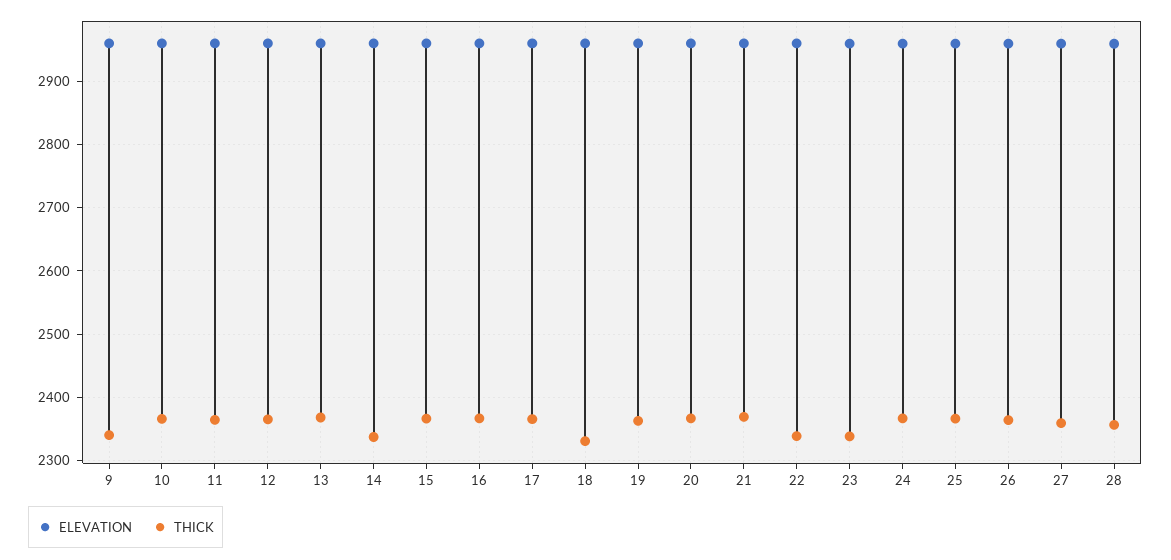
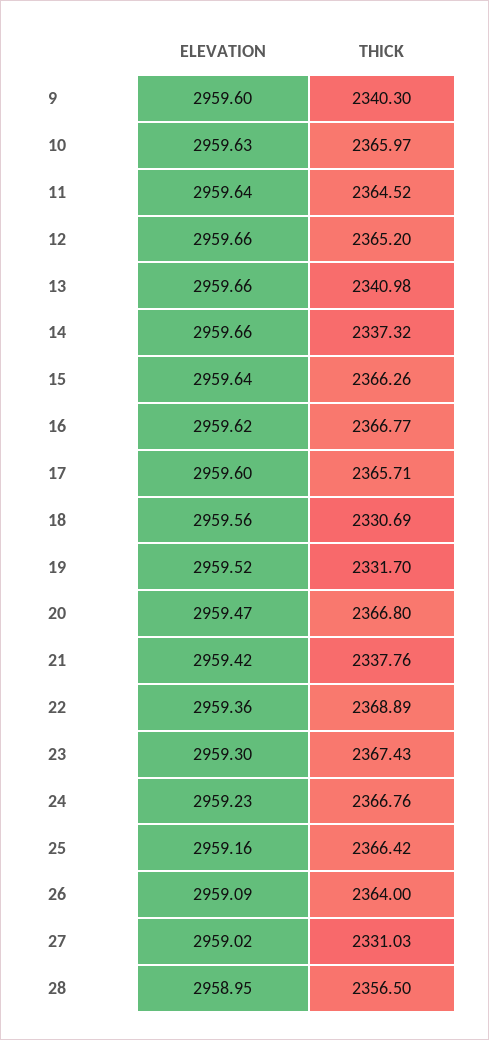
  {
    "ELEVATION": {
      "9": 2959.6,
      "10": 2959.63,
      "11": 2959.64,
      "12": 2959.66,
      "13": 2959.66,
      "14": 2959.66,
      "15": 2959.64,
      "16": 2959.62,
      "17": 2959.6,
      "18": 2959.56,
      "19": 2959.52,
      "20": 2959.47,
      "21": 2959.42,
      "22": 2959.36,
      "23": 2959.3,
      "24": 2959.23,
      "25": 2959.16,
      "26": 2959.09,
      "27": 2959.02,
      "28": 2958.95
    },
    "THICK": {
      "9": 2340.3,
      "10": 2365.97,
      "11": 2364.52,
      "12": 2365.2,
-     "13": 2370,
+     "13": 2340.98,
      "14": 2337.32,
      "15": 2366.26,
      "16": 2366.77,
      "17": 2365.71,
      "18": 2330.69,
-     "19": 2360,
+     "19": 2331.7,
      "20": 2366.8,
-     "21": 2370,
+     "21": 2337.76,
-     "22": 2340,
+     "22": 2368.89,
-     "23": 2340,
+     "23": 2367.43,
      "24": 2366.76,
      "25": 2366.42,
      "26": 2364,
-     "27": 2360,
+     "27": 2331.03,
      "28": 2356.5
    }
  }

